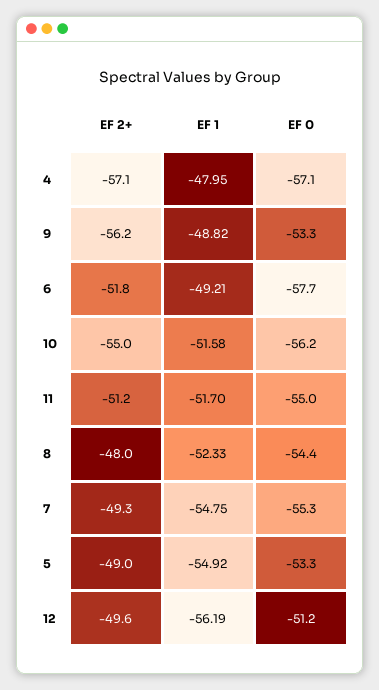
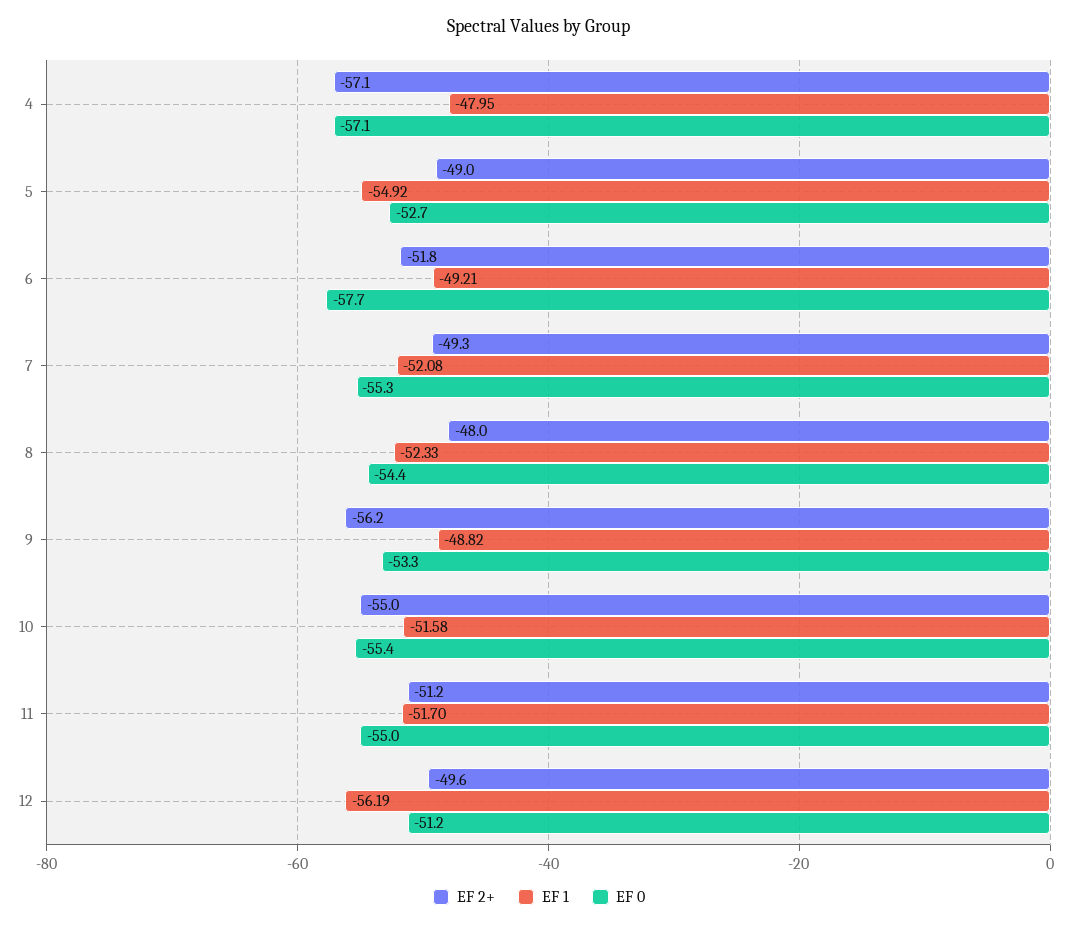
  {
    "EF 2+": {
      "4": -57.1,
      "9": -56.2,
      "6": -51.8,
      "10": -55,
      "11": -51.2,
      "8": -48,
      "7": -49.3,
      "5": -49,
      "12": -49.6
    },
    "EF 1": {
      "4": -47.95,
      "9": -48.82,
      "6": -49.21,
      "10": -51.58,
      "11": -51.7,
      "8": -52.33,
-     "7": -54.75,
+     "7": -52.08,
      "5": -54.92,
      "12": -56.19
    },
    "EF 0": {
      "4": -57.1,
      "9": -53.3,
      "6": -57.7,
-     "10": -56.2,
+     "10": -55.4,
      "11": -55,
      "8": -54.4,
      "7": -55.3,
-     "5": -53.3,
+     "5": -52.7,
      "12": -51.2
    }
  }

